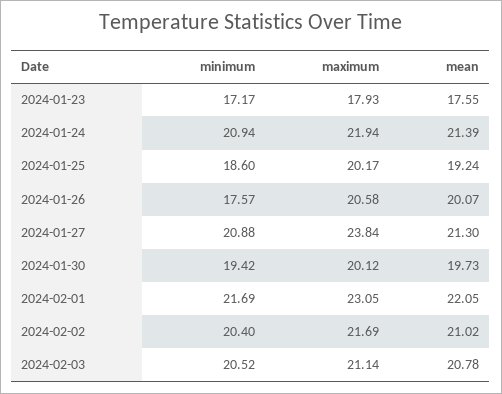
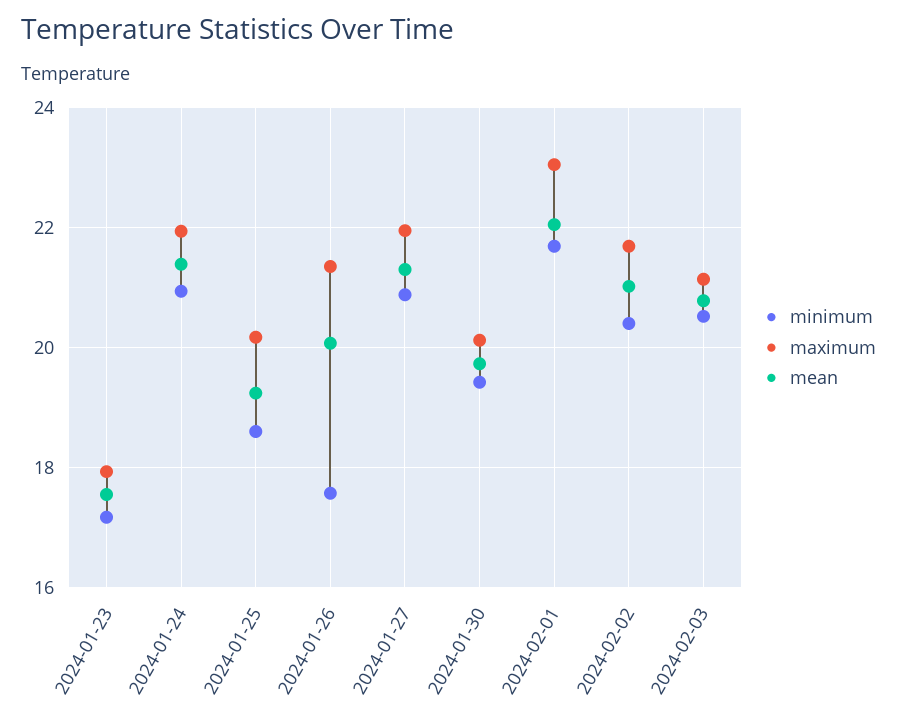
  {
    "minimum": {
      "2024-01-23": 17.17,
      "2024-01-24": 20.94,
      "2024-01-25": 18.6,
      "2024-01-26": 17.57,
      "2024-01-27": 20.88,
      "2024-01-30": 19.42,
      "2024-02-01": 21.69,
      "2024-02-02": 20.4,
      "2024-02-03": 20.52
    },
    "maximum": {
      "2024-01-23": 17.93,
      "2024-01-24": 21.94,
      "2024-01-25": 20.17,
-     "2024-01-26": 20.58,
+     "2024-01-26": 21.4,
-     "2024-01-27": 23.84,
+     "2024-01-27": 22,
      "2024-01-30": 20.12,
      "2024-02-01": 23.05,
      "2024-02-02": 21.69,
      "2024-02-03": 21.14
    },
    "mean": {
      "2024-01-23": 17.55,
      "2024-01-24": 21.39,
      "2024-01-25": 19.24,
      "2024-01-26": 20.07,
      "2024-01-27": 21.3,
      "2024-01-30": 19.73,
      "2024-02-01": 22.05,
      "2024-02-02": 21.02,
      "2024-02-03": 20.78
    }
  }

